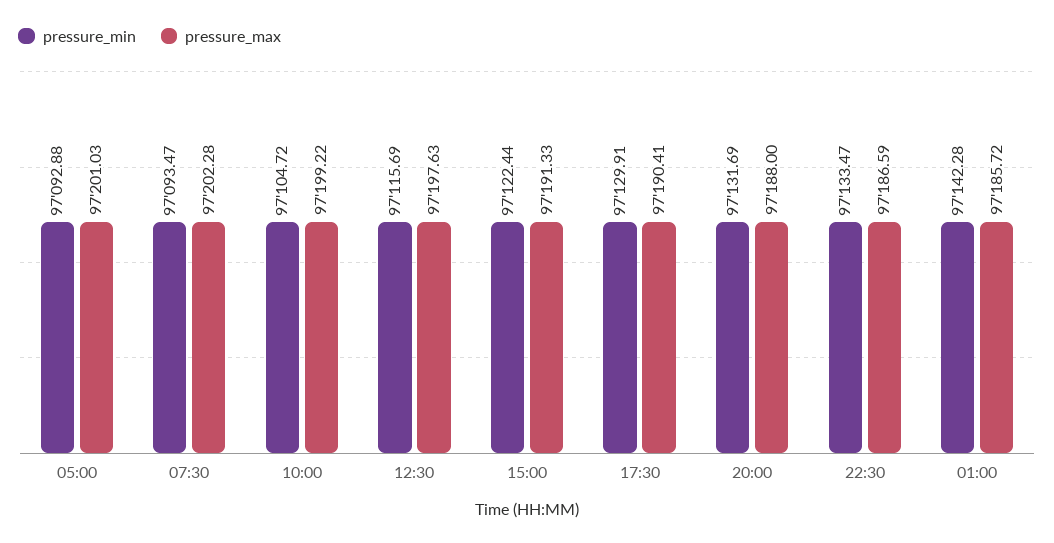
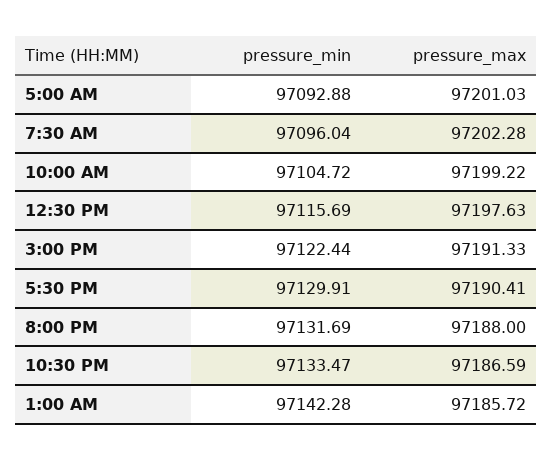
  {
    "pressure_min": {
      "05:00": 97092.88,
-     "07:30": 97093.47,
+     "07:30": 97096.04,
      "10:00": 97104.72,
      "12:30": 97115.69,
      "15:00": 97122.44,
      "17:30": 97129.91,
      "20:00": 97131.69,
      "22:30": 97133.47,
      "01:00": 97142.28
    },
    "pressure_max": {
      "05:00": 97201.03,
      "07:30": 97202.28,
      "10:00": 97199.22,
      "12:30": 97197.63,
      "15:00": 97191.33,
      "17:30": 97190.41,
      "20:00": 97188,
      "22:30": 97186.59,
      "01:00": 97185.72
    }
  }

